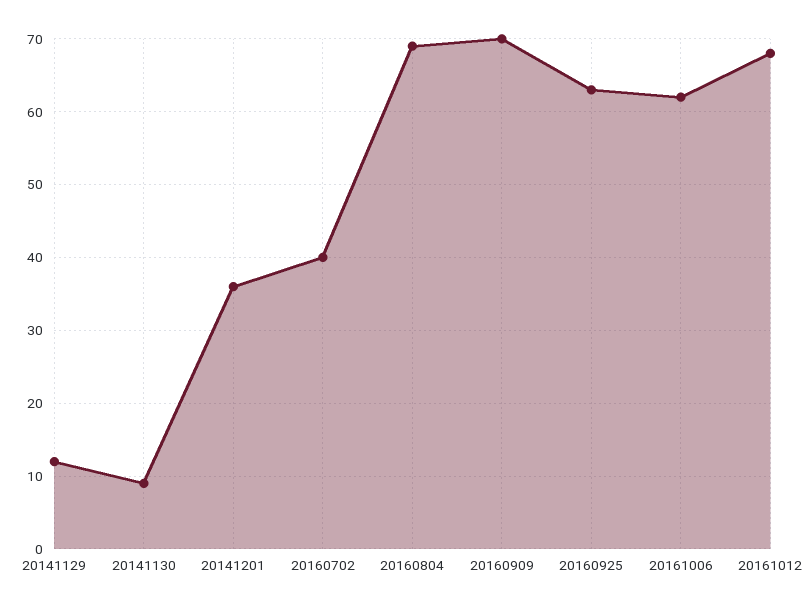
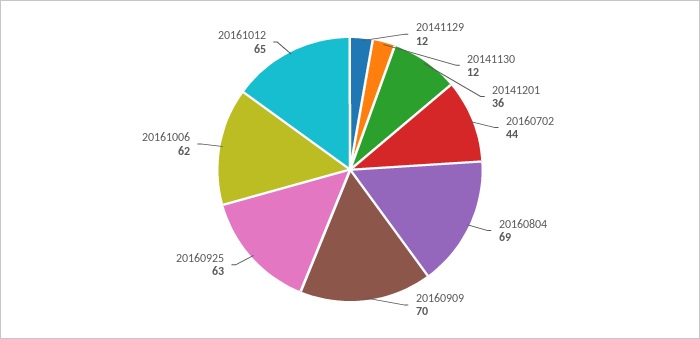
  {
    "20141129": 12,
-   "20141130": 9,
+   "20141130": 12,
    "20141201": 36,
-   "20160702": 40,
+   "20160702": 44,
    "20160804": 69,
    "20160909": 70,
    "20160925": 63,
    "20161006": 62,
-   "20161012": 68
+   "20161012": 65
  }

